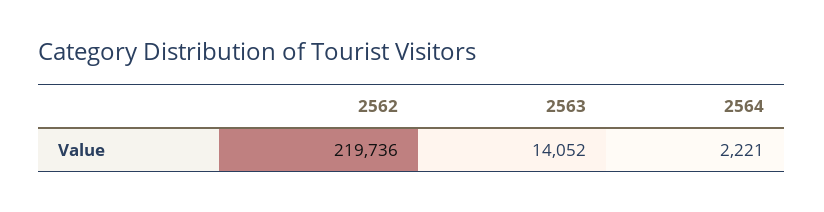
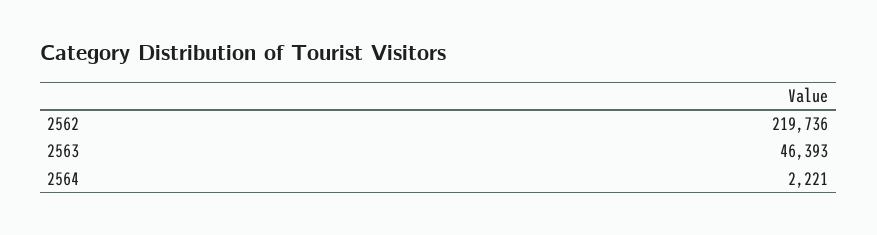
  {
    "2562": 219736,
-   "2563": 14052,
+   "2563": 46393,
    "2564": 2221
  }

